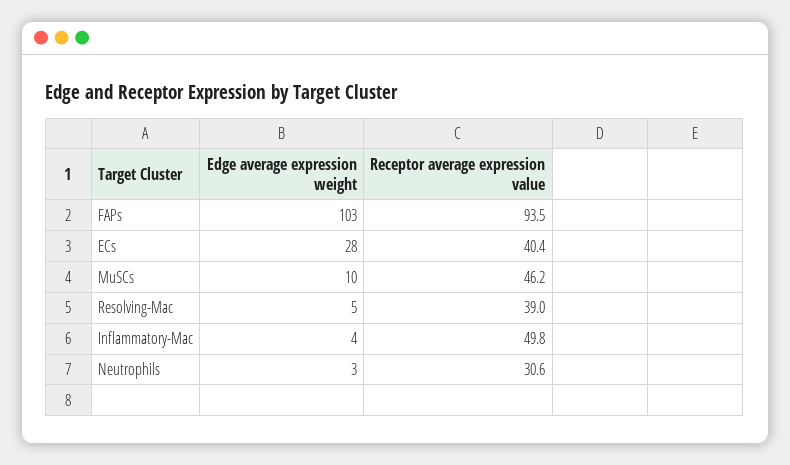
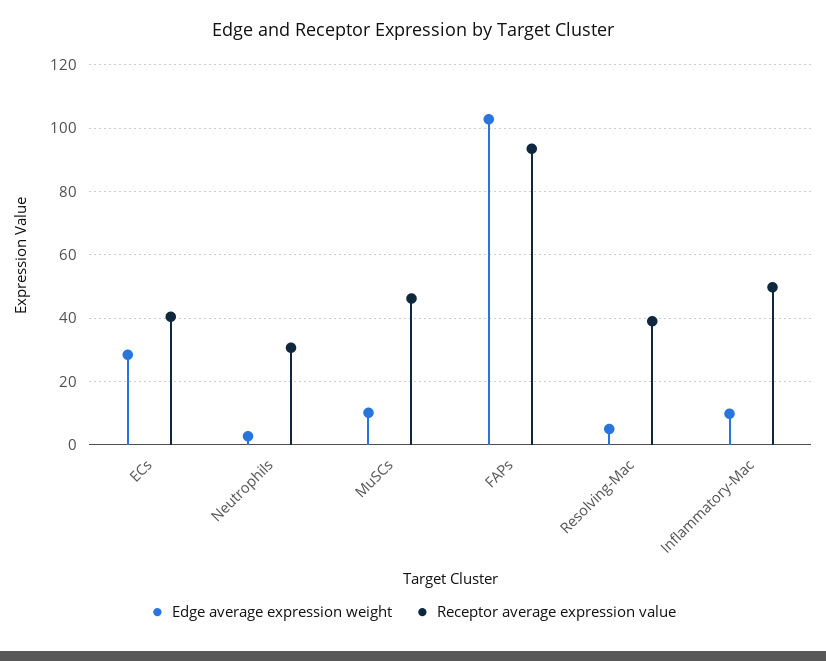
  {
    "Edge average expression weight": {
      "FAPs": 103,
      "ECs": 28,
      "MuSCs": 10,
      "Resolving-Mac": 5,
-     "Inflammatory-Mac": 4,
+     "Inflammatory-Mac": 10,
      "Neutrophils": 3
    },
    "Receptor average expression value": {
      "FAPs": 93.5,
      "ECs": 40.4,
      "MuSCs": 46.2,
      "Resolving-Mac": 39,
      "Inflammatory-Mac": 49.8,
      "Neutrophils": 30.6
    }
  }

